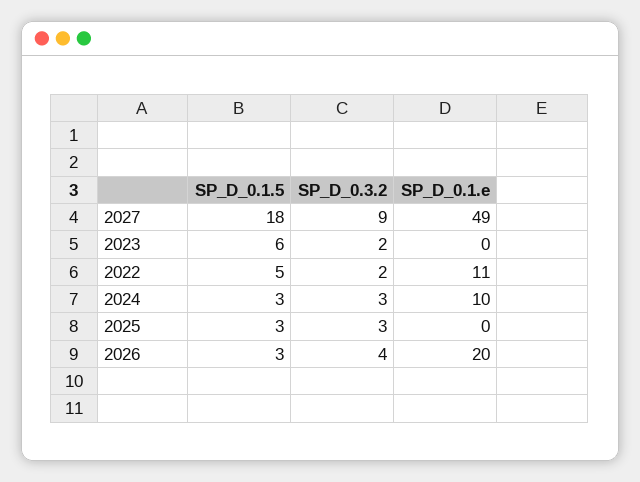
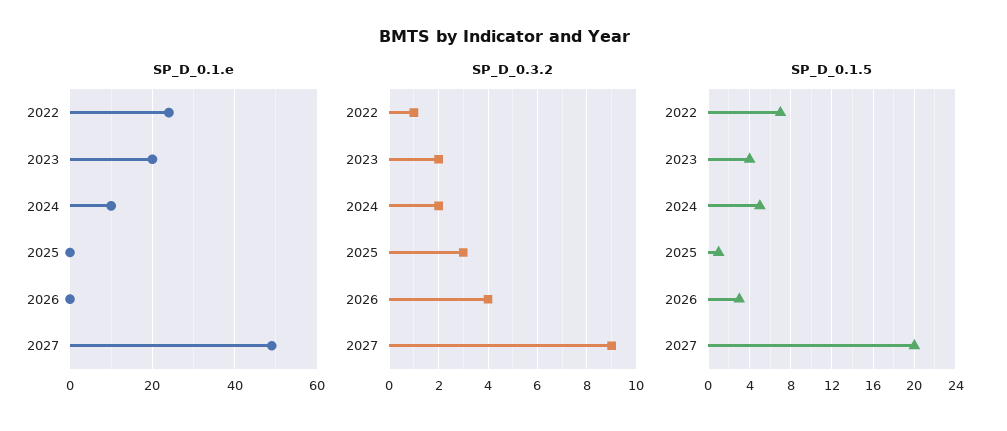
  {
    "SP_D_0.1.5": {
-     "2027": 18,
+     "2027": 20,
-     "2023": 6,
+     "2023": 4,
-     "2022": 5,
+     "2022": 7,
-     "2024": 3,
+     "2024": 5,
-     "2025": 3,
+     "2025": 1,
      "2026": 3
    },
    "SP_D_0.3.2": {
      "2027": 9,
      "2023": 2,
-     "2022": 2,
+     "2022": 1,
-     "2024": 3,
+     "2024": 2,
      "2025": 3,
      "2026": 4
    },
    "SP_D_0.1.e": {
      "2027": 49,
-     "2023": 0,
+     "2023": 20,
-     "2022": 11,
+     "2022": 25,
      "2024": 10,
      "2025": 0,
-     "2026": 20
+     "2026": 0
    }
  }

